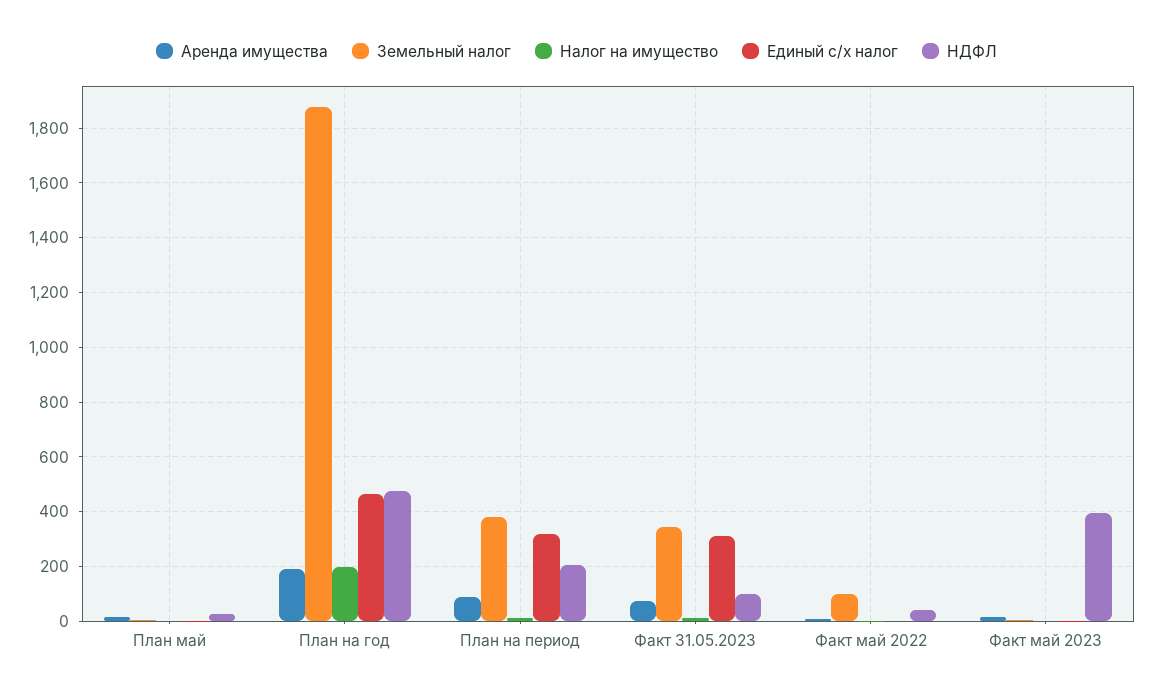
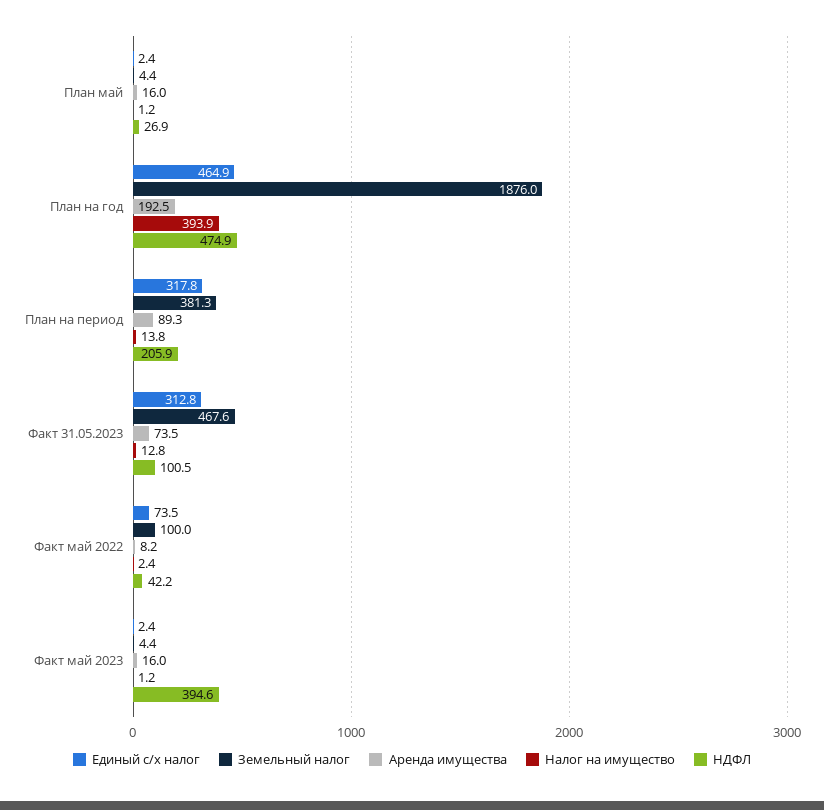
  {
    "Аренда имущества": {
      "План май": 16,
      "План на год": 192.5,
      "План на период": 89.3,
      "Факт 31.05.2023": 73.5,
      "Факт май 2022": 8.2,
      "Факт май 2023": 16
    },
    "Земельный налог": {
      "План май": 4.4,
      "План на год": 1876,
      "План на период": 381.3,
-     "Факт 31.05.2023": 350,
+     "Факт 31.05.2023": 467.6,
      "Факт май 2022": 100,
      "Факт май 2023": 4.4
    },
    "Налог на имущество": {
      "План май": 1.2,
-     "План на год": 200,
+     "План на год": 393.9,
      "План на период": 13.8,
      "Факт 31.05.2023": 12.8,
      "Факт май 2022": 2.4,
      "Факт май 2023": 1.2
    },
    "Единый с/х налог": {
      "План май": 2.4,
      "План на год": 464.9,
      "План на период": 317.8,
      "Факт 31.05.2023": 312.8,
-     "Факт май 2022": 0,
+     "Факт май 2022": 73.5,
      "Факт май 2023": 2.4
    },
    "НДФЛ": {
      "План май": 26.9,
      "План на год": 474.9,
      "План на период": 205.9,
      "Факт 31.05.2023": 100.5,
      "Факт май 2022": 42.2,
      "Факт май 2023": 394.6
    }
  }

